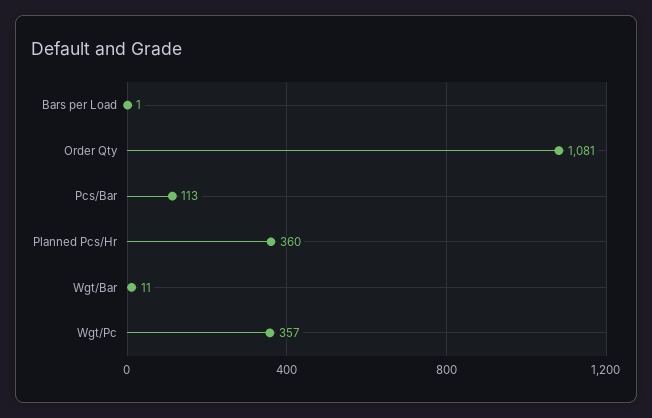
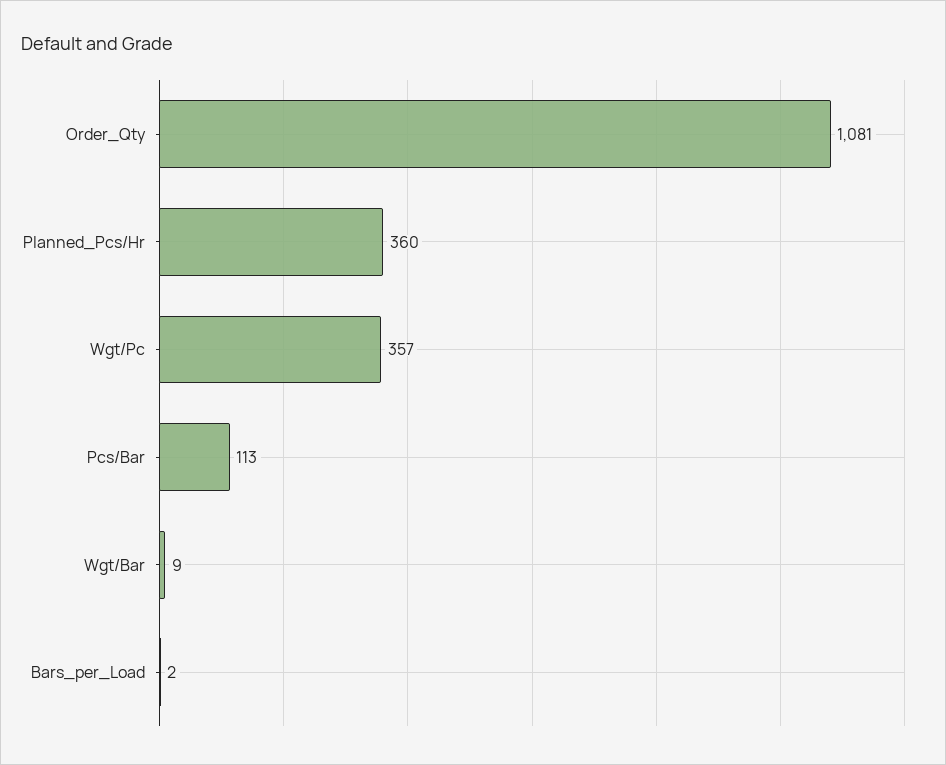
  {
-   "Bars per Load": 1,
+   "Bars per Load": 2,
    "Order Qty": 1081,
    "Pcs/Bar": 113,
    "Planned Pcs/Hr": 360,
-   "Wgt/Bar": 11,
+   "Wgt/Bar": 9,
    "Wgt/Pc": 357
  }

